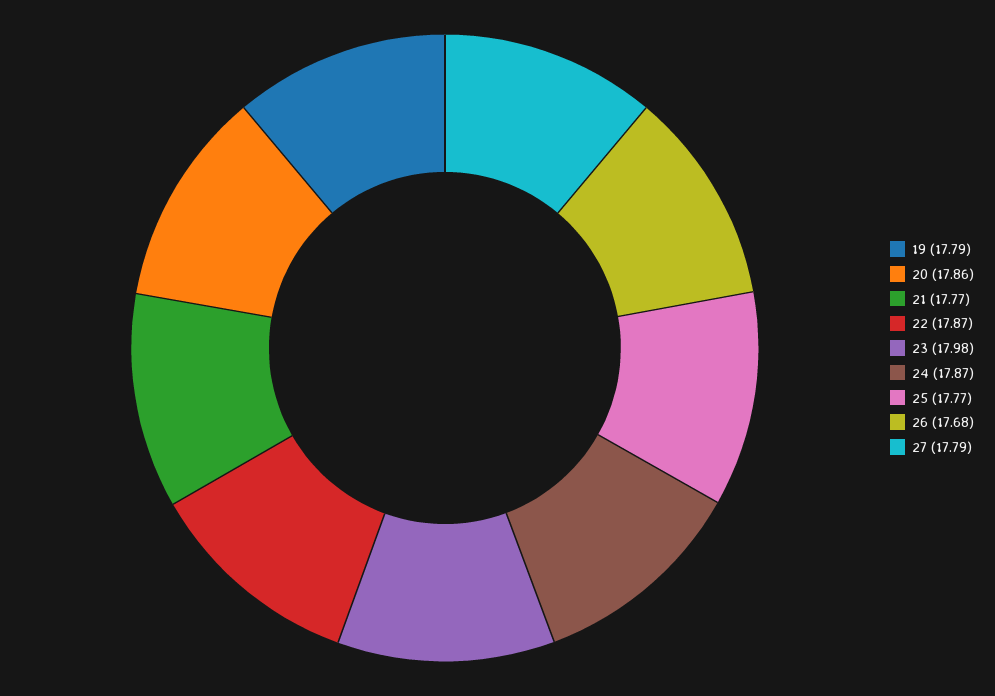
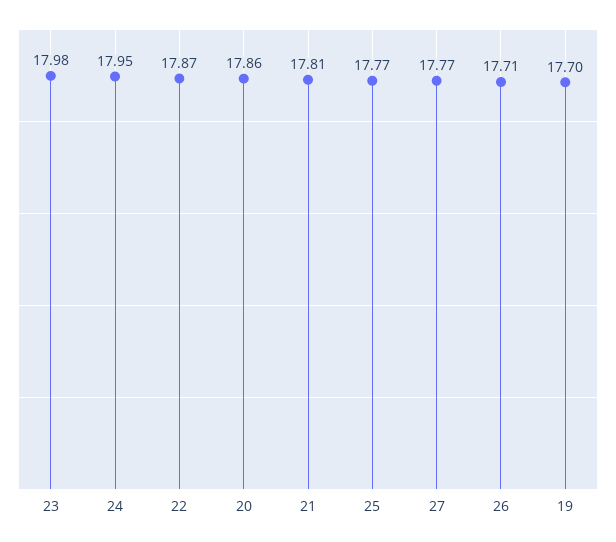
  {
-   "19": 17.79,
+   "19": 17.7,
    "20": 17.86,
-   "21": 17.77,
+   "21": 17.81,
    "22": 17.87,
    "23": 17.98,
-   "24": 17.87,
+   "24": 17.95,
    "25": 17.77,
-   "26": 17.68,
+   "26": 17.71,
-   "27": 17.79
+   "27": 17.77
  }

